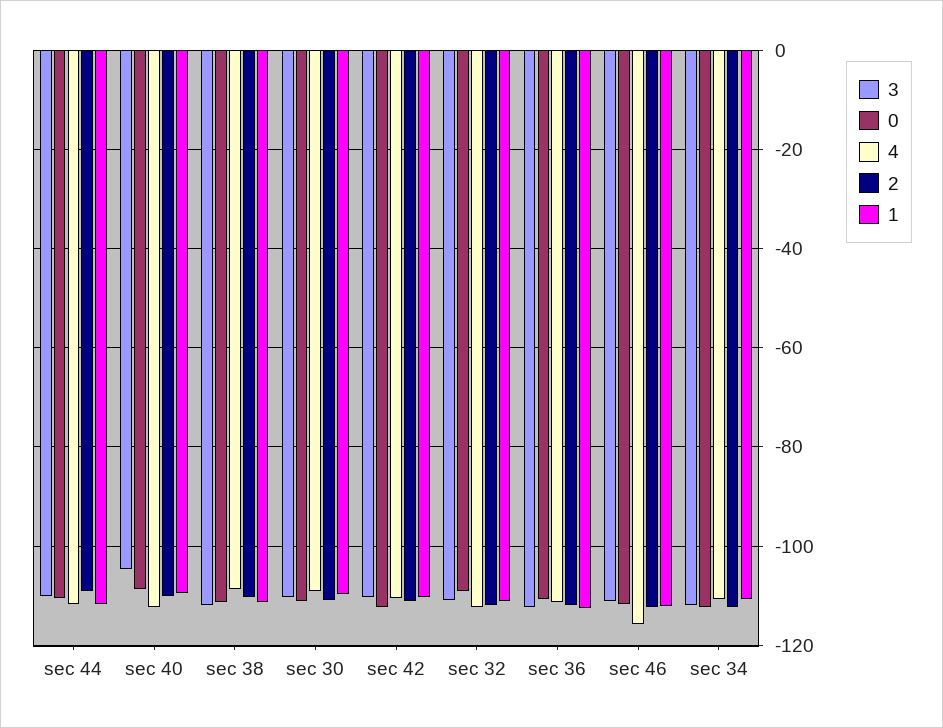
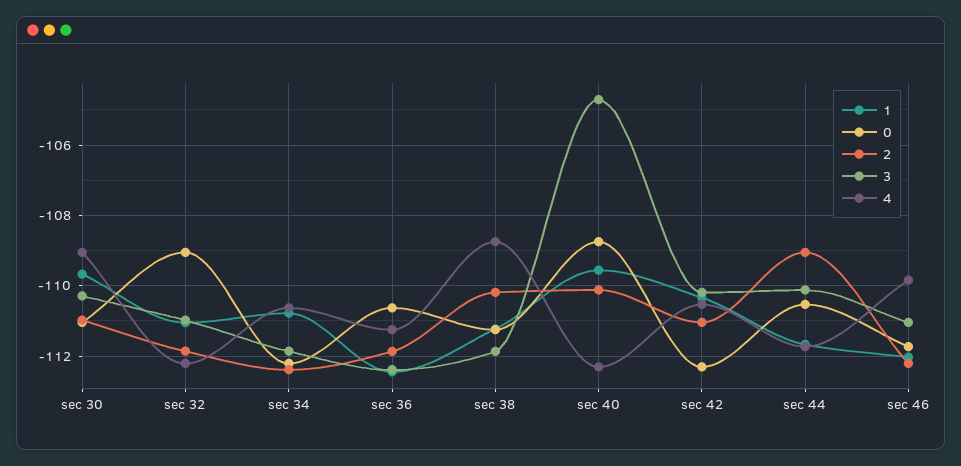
  {
    "3": {
      "sec 44": -110.2,
      "sec 40": -104.8,
      "sec 38": -111.8,
      "sec 30": -110.2,
      "sec 42": -110.2,
      "sec 32": -111,
      "sec 36": -112.4,
      "sec 46": -111,
      "sec 34": -111.8
    },
    "0": {
      "sec 44": -110.6,
      "sec 40": -108.8,
      "sec 38": -111.2,
      "sec 30": -111,
      "sec 42": -112.4,
      "sec 32": -109,
      "sec 36": -110.6,
      "sec 46": -111.8,
      "sec 34": -112.2
    },
    "4": {
      "sec 44": -111.8,
      "sec 40": -112.4,
      "sec 38": -108.8,
      "sec 30": -109,
      "sec 42": -110.6,
      "sec 32": -112.2,
      "sec 36": -111.2,
-     "sec 46": -116,
+     "sec 46": -109.8,
      "sec 34": -110.6
    },
    "2": {
      "sec 44": -109,
      "sec 40": -110.2,
      "sec 38": -110.2,
      "sec 30": -111,
      "sec 42": -111,
      "sec 32": -111.8,
      "sec 36": -111.8,
      "sec 46": -112.2,
      "sec 34": -112.4
    },
    "1": {
      "sec 44": -111.6,
      "sec 40": -109.6,
      "sec 38": -111.2,
      "sec 30": -109.6,
      "sec 42": -110.4,
      "sec 32": -111,
      "sec 36": -112.4,
      "sec 46": -112,
      "sec 34": -110.8
    }
  }

